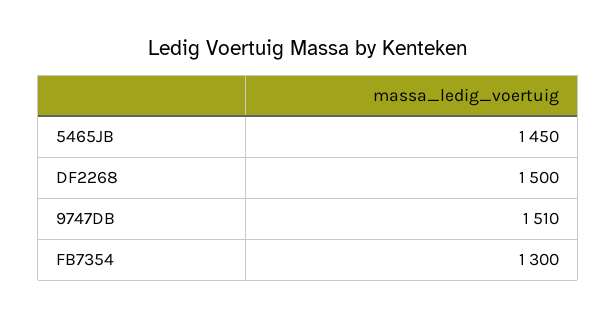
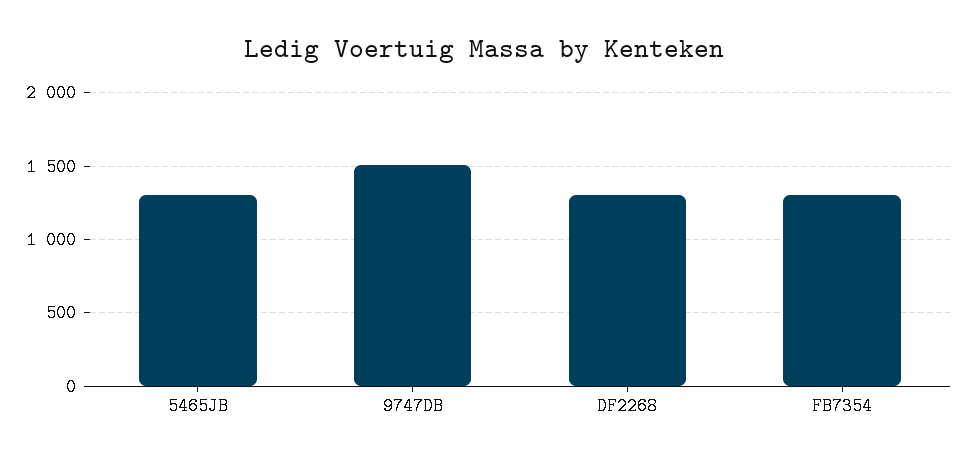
  {
-   "5465JB": 1450,
+   "5465JB": 1300,
-   "DF2268": 1500,
+   "DF2268": 1300,
    "9747DB": 1510,
    "FB7354": 1300
  }

